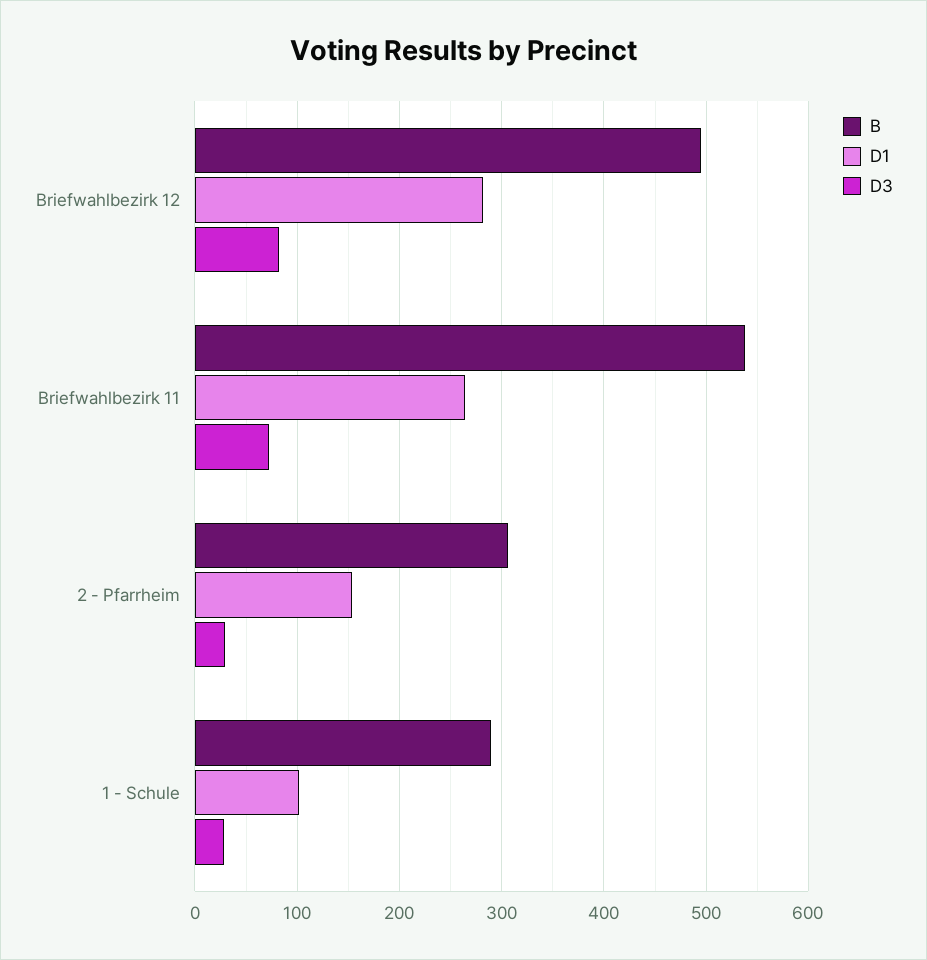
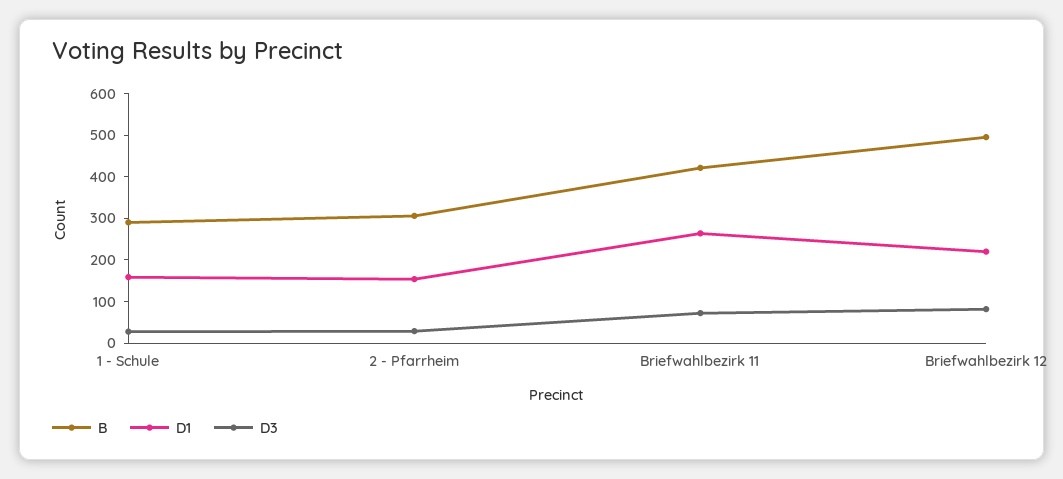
  {
    "B": {
      "Briefwahlbezirk 12": 500,
-     "Briefwahlbezirk 11": 540,
+     "Briefwahlbezirk 11": 420,
      "2 - Pfarrheim": 310,
      "1 - Schule": 290
    },
    "D1": {
-     "Briefwahlbezirk 12": 280,
+     "Briefwahlbezirk 12": 220,
      "Briefwahlbezirk 11": 260,
      "2 - Pfarrheim": 150,
-     "1 - Schule": 100
+     "1 - Schule": 160
    },
    "D3": {
      "Briefwahlbezirk 12": 80,
      "Briefwahlbezirk 11": 70,
      "2 - Pfarrheim": 30,
      "1 - Schule": 30
    }
  }

